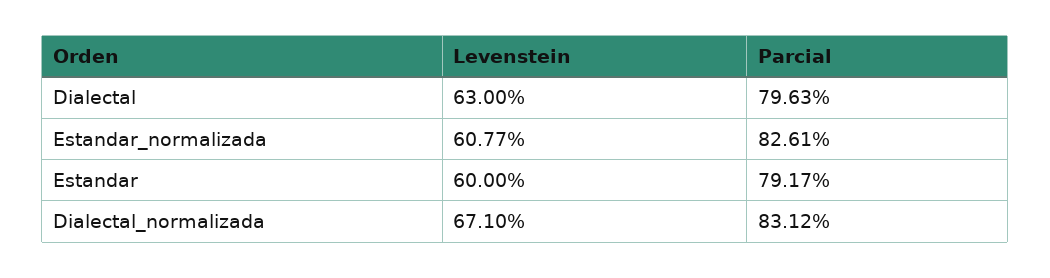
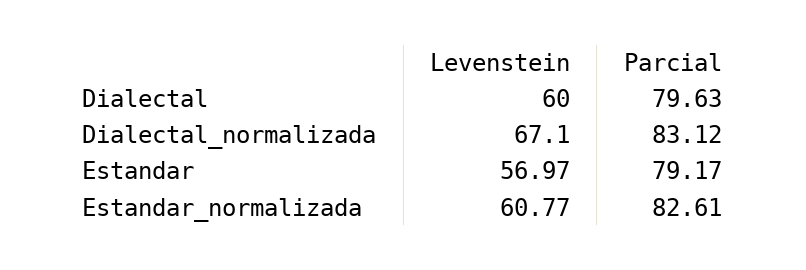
  {
    "Levenstein": {
-     "Dialectal": 63,
+     "Dialectal": 60,
      "Estandar_normalizada": 60.77,
-     "Estandar": 60,
+     "Estandar": 56.97,
      "Dialectal_normalizada": 67.1
    },
    "Parcial": {
      "Dialectal": 79.63,
      "Estandar_normalizada": 82.61,
      "Estandar": 79.17,
      "Dialectal_normalizada": 83.12
    }
  }

